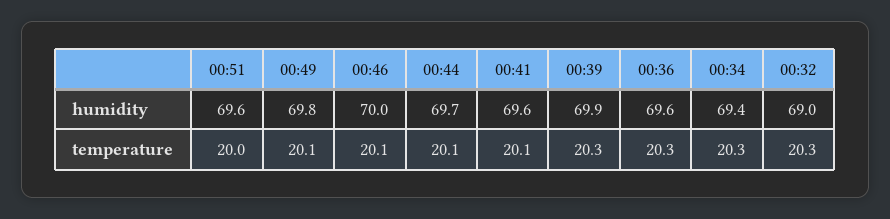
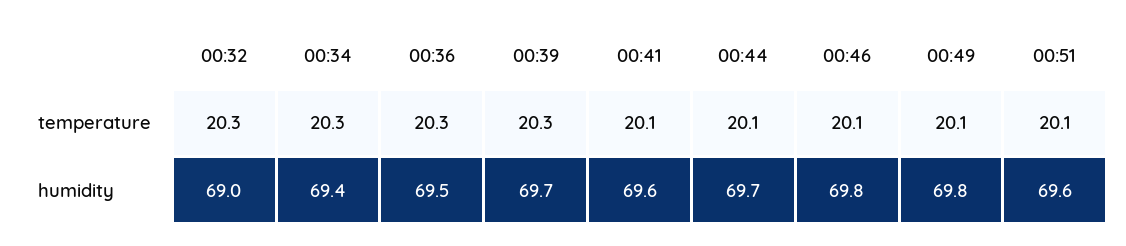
  {
    "00:51": {
      "humidity": 69.6,
-     "temperature": 20
+     "temperature": 20.1
    },
    "00:49": {
      "humidity": 69.8,
      "temperature": 20.1
    },
    "00:46": {
-     "humidity": 70,
+     "humidity": 69.8,
      "temperature": 20.1
    },
    "00:44": {
      "humidity": 69.7,
      "temperature": 20.1
    },
    "00:41": {
      "humidity": 69.6,
      "temperature": 20.1
    },
    "00:39": {
-     "humidity": 69.9,
+     "humidity": 69.7,
      "temperature": 20.3
    },
    "00:36": {
-     "humidity": 69.6,
+     "humidity": 69.5,
      "temperature": 20.3
    },
    "00:34": {
      "humidity": 69.4,
      "temperature": 20.3
    },
    "00:32": {
      "humidity": 69,
      "temperature": 20.3
    }
  }

